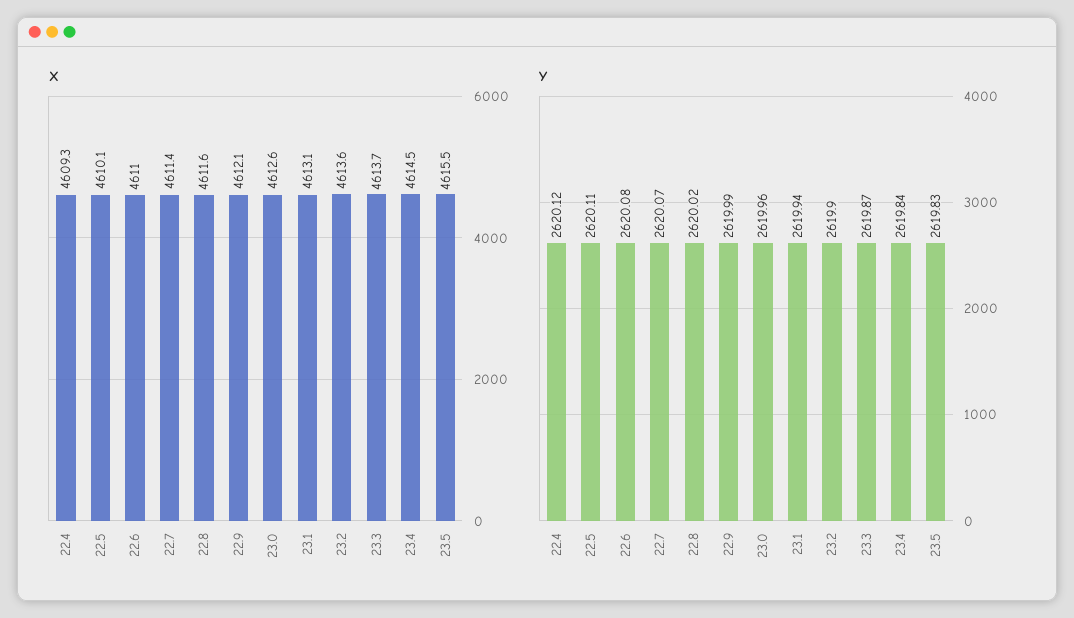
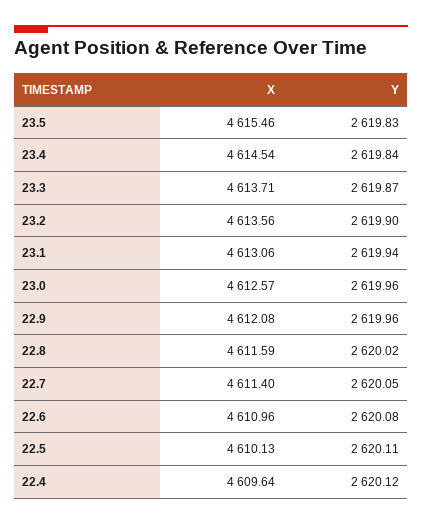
  {
    "X": {
-     "22.4": 4609.3,
+     "22.4": 4609.64,
      "22.5": 4610.13,
      "22.6": 4610.96,
      "22.7": 4611.4,
      "22.8": 4611.59,
      "22.9": 4612.08,
      "23.0": 4612.57,
      "23.1": 4613.06,
      "23.2": 4613.56,
      "23.3": 4613.71,
      "23.4": 4614.54,
      "23.5": 4615.46
    },
    "Y": {
      "22.4": 2620.12,
      "22.5": 2620.11,
      "22.6": 2620.08,
-     "22.7": 2620.07,
+     "22.7": 2620.05,
      "22.8": 2620.02,
-     "22.9": 2619.99,
+     "22.9": 2619.96,
      "23.0": 2619.96,
      "23.1": 2619.94,
      "23.2": 2619.9,
      "23.3": 2619.87,
      "23.4": 2619.84,
      "23.5": 2619.83
    }
  }

